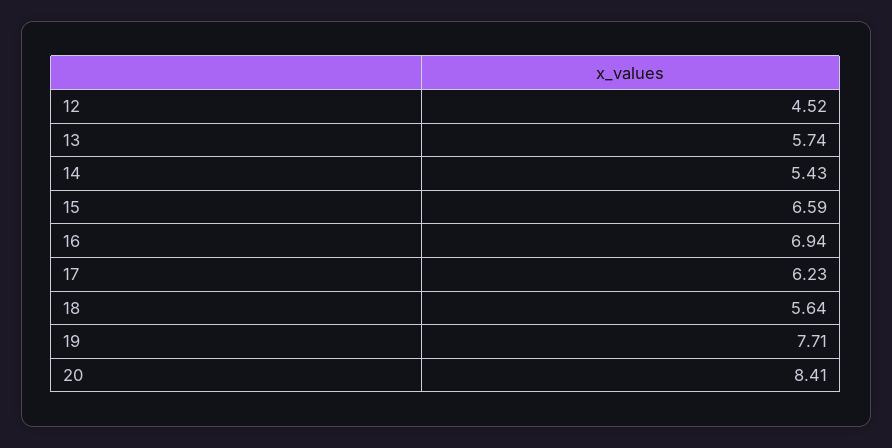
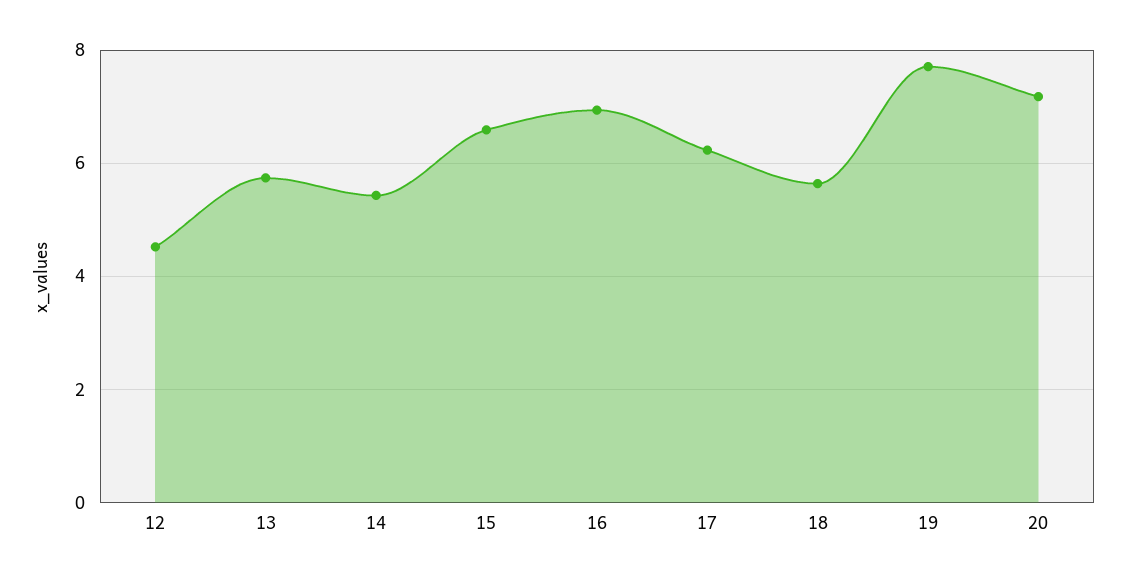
  {
    "12": 4.52,
    "13": 5.74,
    "14": 5.43,
    "15": 6.59,
    "16": 6.94,
    "17": 6.23,
    "18": 5.64,
    "19": 7.71,
-   "20": 8.41
+   "20": 7.2
  }

